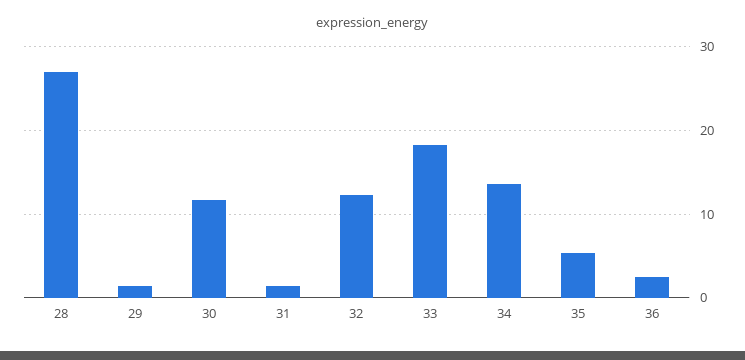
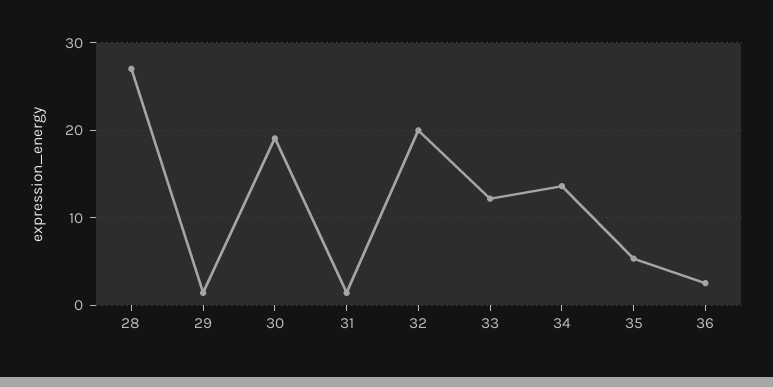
  {
    "28": 27,
    "29": 1,
-   "30": 12,
+   "30": 19,
    "31": 1,
-   "32": 12,
+   "32": 20,
-   "33": 18,
+   "33": 12,
    "34": 14,
    "35": 5,
    "36": 3
  }

